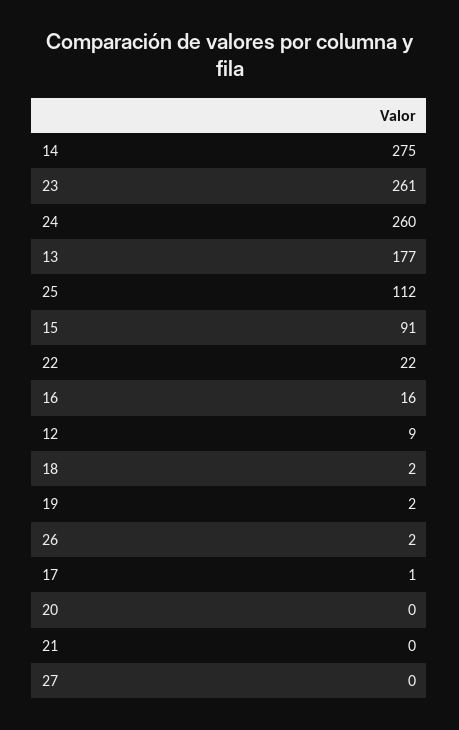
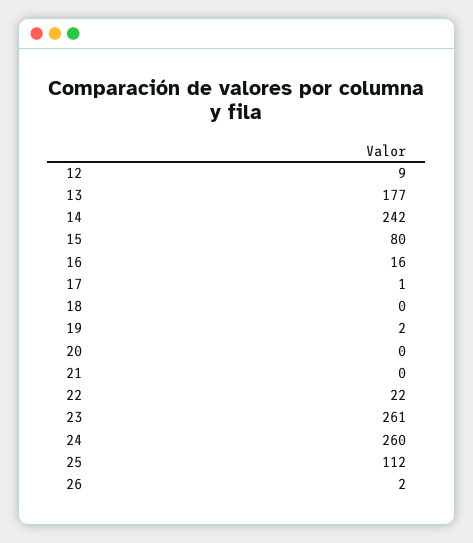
  {
-   "14": 275,
+   "14": 242,
    "23": 261,
    "24": 260,
    "13": 177,
    "25": 112,
-   "15": 91,
+   "15": 80,
    "22": 22,
    "16": 16,
    "12": 9,
-   "18": 2,
+   "18": 0,
    "19": 2,
    "26": 2,
    "17": 1,
    "20": 0,
-   "21": 0,
+   "21": 0
-   "27": 0
  }

